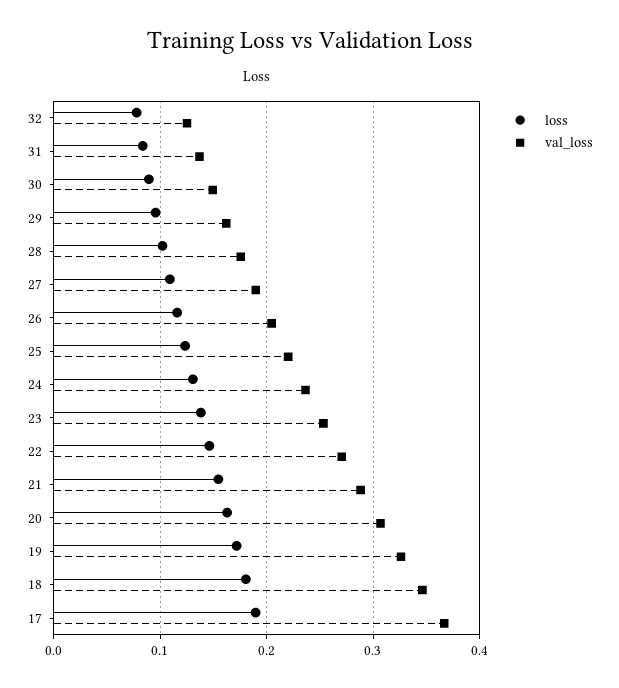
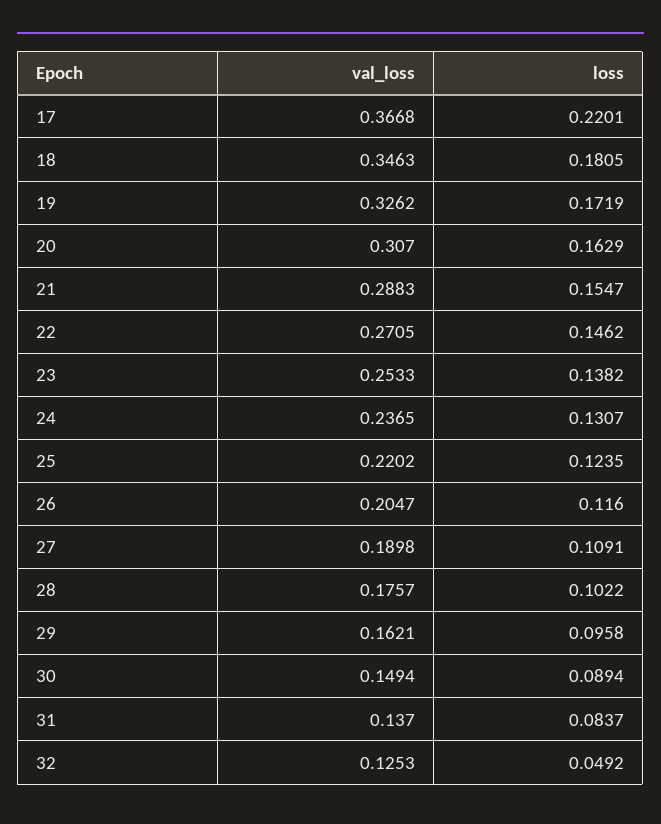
  {
    "loss": {
-     "32": 0.08,
+     "32": 0.0492,
      "31": 0.0837,
      "30": 0.0894,
      "29": 0.0958,
      "28": 0.1022,
      "27": 0.1091,
      "26": 0.116,
      "25": 0.1235,
      "24": 0.1307,
      "23": 0.1382,
      "22": 0.1462,
      "21": 0.1547,
      "20": 0.1629,
      "19": 0.1719,
      "18": 0.1805,
-     "17": 0.19
+     "17": 0.2201
    },
    "val_loss": {
      "32": 0.1253,
      "31": 0.137,
      "30": 0.1494,
      "29": 0.1621,
      "28": 0.1757,
      "27": 0.1898,
      "26": 0.2047,
      "25": 0.2202,
      "24": 0.2365,
      "23": 0.2533,
      "22": 0.2705,
      "21": 0.2883,
      "20": 0.307,
      "19": 0.3262,
      "18": 0.3463,
      "17": 0.3668
    }
  }

